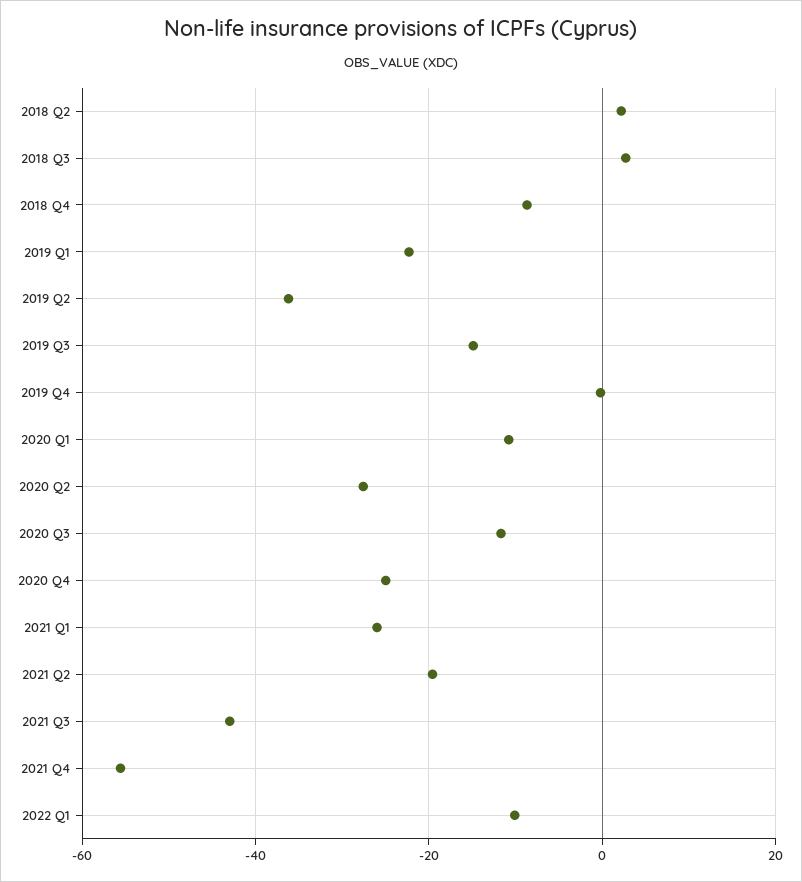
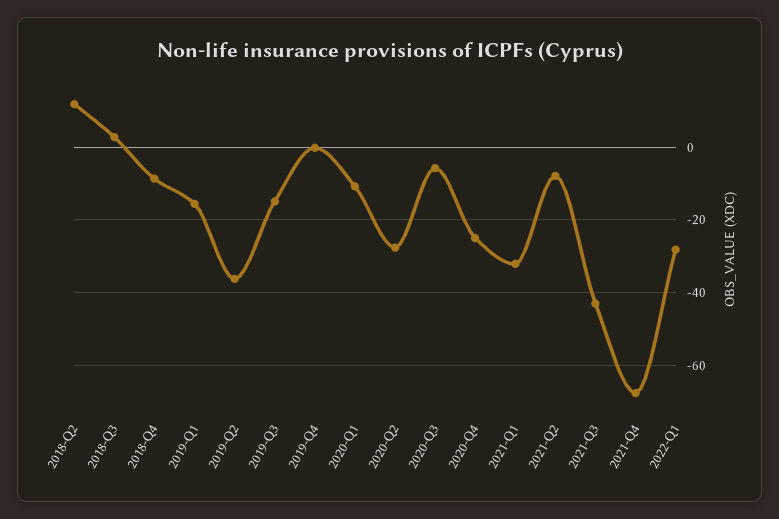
  {
-   "2018 Q2": 2,
+   "2018 Q2": 12,
    "2018 Q3": 2,
    "2018 Q4": -8,
-   "2019 Q1": -22,
+   "2019 Q1": -16,
    "2019 Q2": -36,
    "2019 Q3": -14,
    "2019 Q4": 0,
    "2020 Q1": -10,
    "2020 Q2": -28,
-   "2020 Q3": -12,
+   "2020 Q3": -6,
    "2020 Q4": -26,
-   "2021 Q1": -26,
+   "2021 Q1": -32,
-   "2021 Q2": -20,
+   "2021 Q2": -8,
    "2021 Q3": -44,
-   "2021 Q4": -56,
+   "2021 Q4": -68,
-   "2022 Q1": -10
+   "2022 Q1": -28
  }

